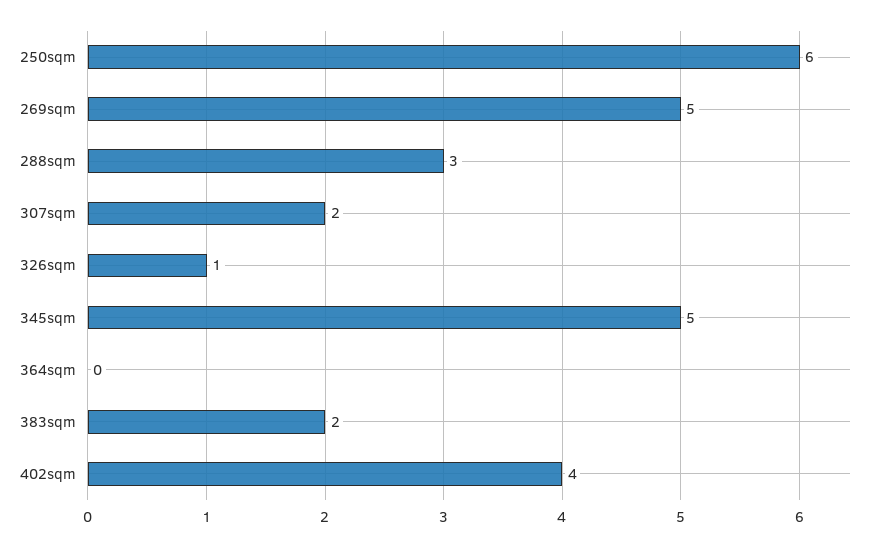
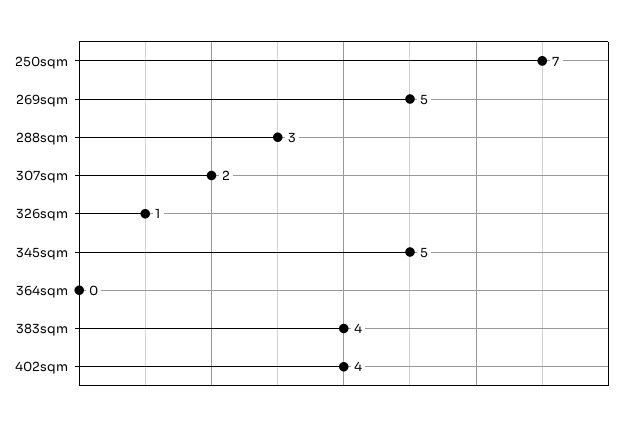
  {
-   "250sqm": 6,
+   "250sqm": 7,
    "269sqm": 5,
    "288sqm": 3,
    "307sqm": 2,
    "326sqm": 1,
    "345sqm": 5,
    "364sqm": 0,
-   "383sqm": 2,
+   "383sqm": 4,
    "402sqm": 4
  }

